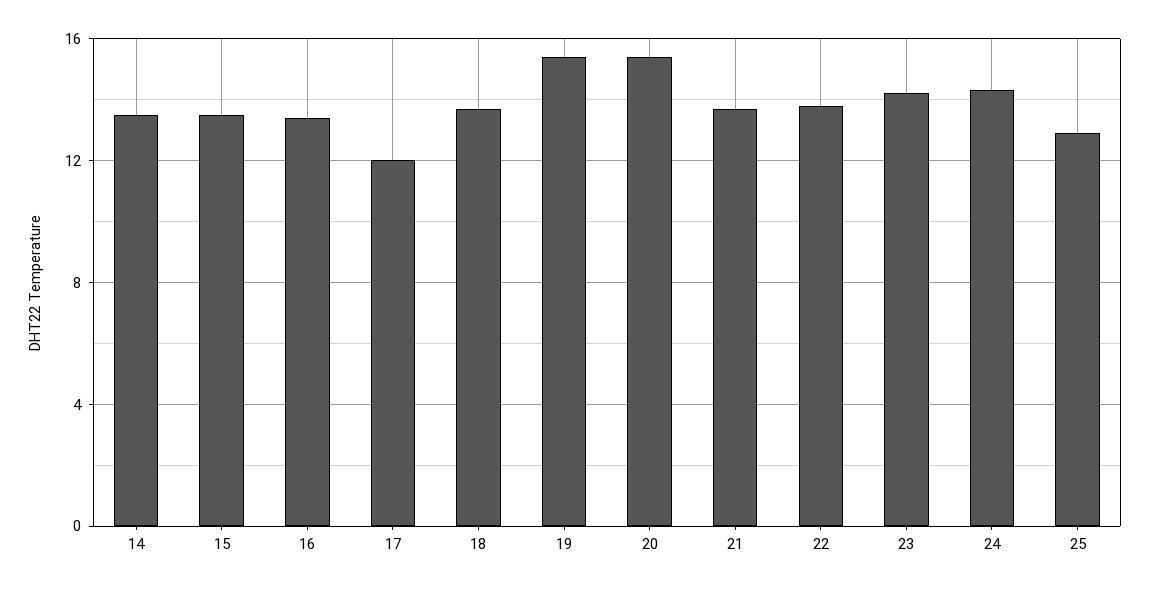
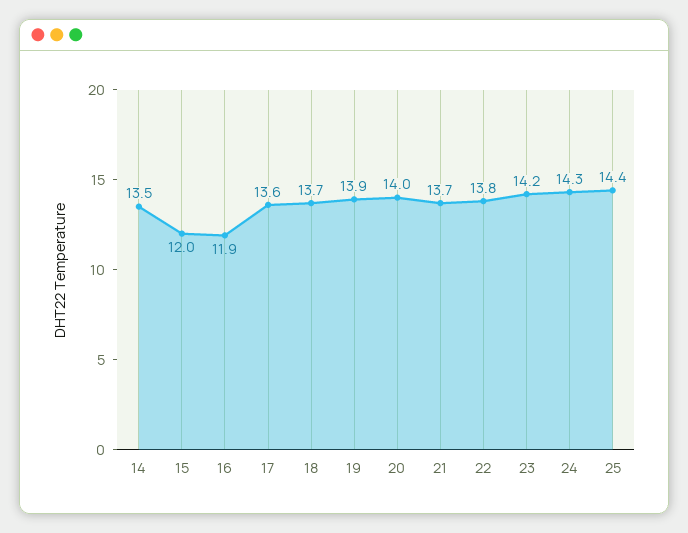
  {
    "14": 13.5,
-   "15": 13.5,
+   "15": 12,
-   "16": 13.5,
+   "16": 11.9,
-   "17": 12,
+   "17": 13.6,
    "18": 13.7,
-   "19": 15.5,
+   "19": 13.9,
-   "20": 15.5,
+   "20": 14,
    "21": 13.7,
    "22": 13.8,
    "23": 14.2,
    "24": 14.3,
-   "25": 13
+   "25": 14.4
  }

